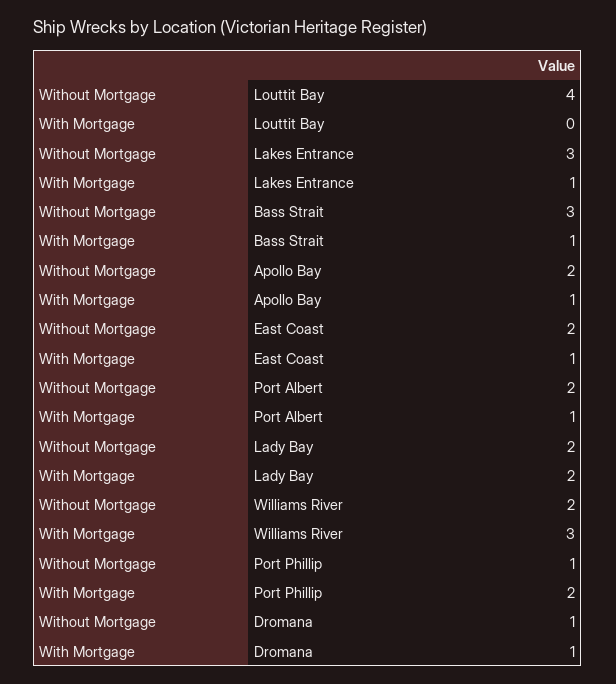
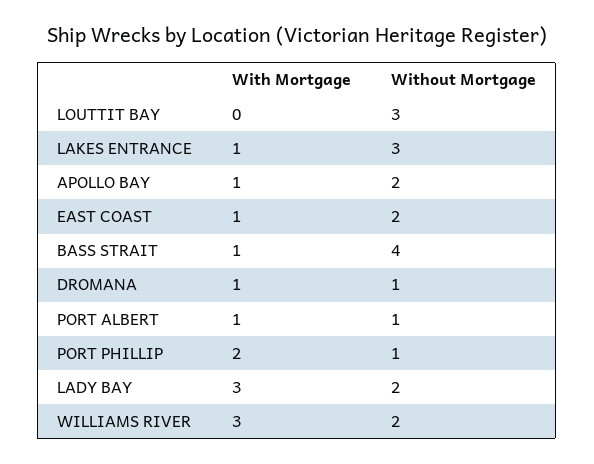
  {
    "Without Mortgage": {
-     "Louttit Bay": 4,
+     "Louttit Bay": 3,
      "Lakes Entrance": 3,
-     "Bass Strait": 3,
+     "Bass Strait": 4,
      "Apollo Bay": 2,
      "East Coast": 2,
-     "Port Albert": 2,
+     "Port Albert": 1,
      "Lady Bay": 2,
      "Williams River": 2,
      "Port Phillip": 1,
      "Dromana": 1
    },
    "With Mortgage": {
      "Louttit Bay": 0,
      "Lakes Entrance": 1,
      "Bass Strait": 1,
      "Apollo Bay": 1,
      "East Coast": 1,
      "Port Albert": 1,
-     "Lady Bay": 2,
+     "Lady Bay": 3,
      "Williams River": 3,
      "Port Phillip": 2,
      "Dromana": 1
    }
  }

